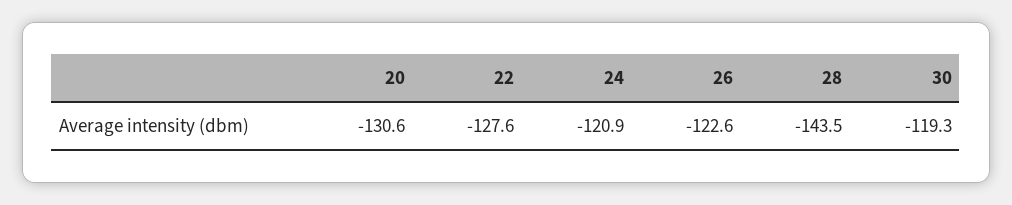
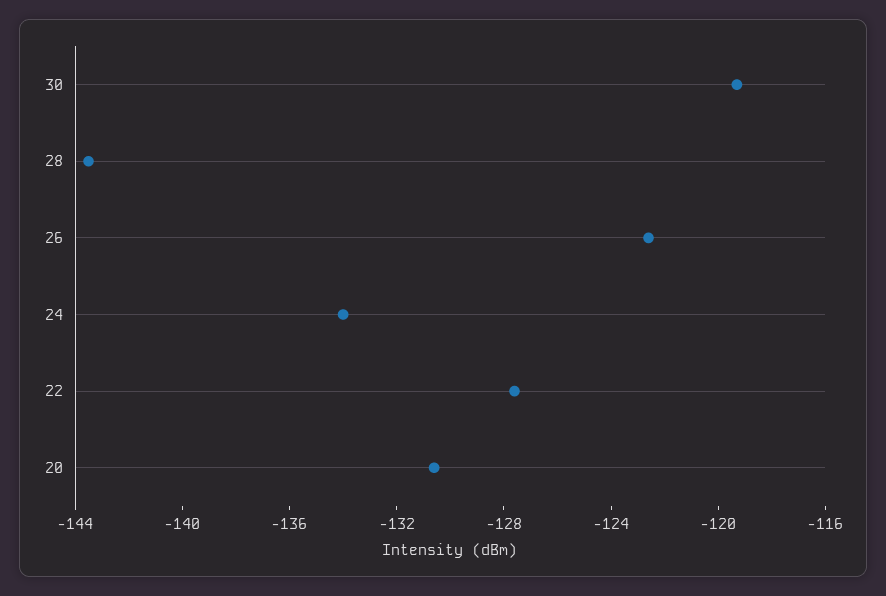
  {
    "20": -130.6,
    "22": -127.6,
-   "24": -120.9,
+   "24": -134,
    "26": -122.6,
    "28": -143.5,
    "30": -119.3
  }

